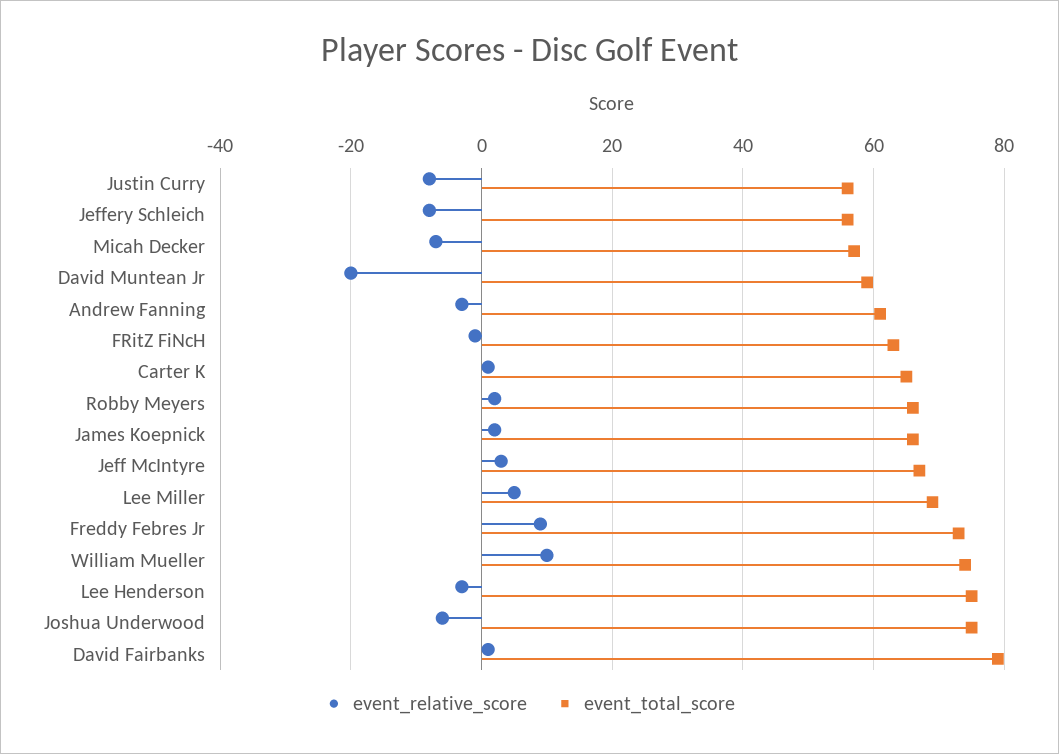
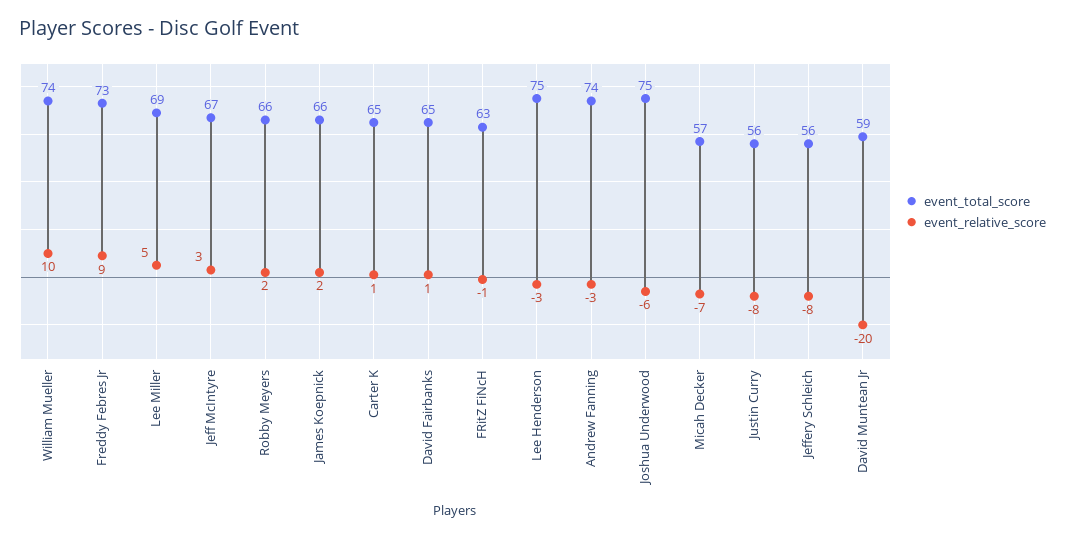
  {
    "event_relative_score": {
      "Justin Curry": -8,
      "Jeffery Schleich": -8,
      "Micah Decker": -7,
      "David Muntean Jr": -20,
      "Andrew Fanning": -3,
      "FRitZ FiNcH": -1,
      "Carter K": 1,
      "Robby Meyers": 2,
      "James Koepnick": 2,
      "Jeff McIntyre": 3,
      "Lee Miller": 5,
      "Freddy Febres Jr": 9,
      "William Mueller": 10,
      "Lee Henderson": -3,
      "Joshua Underwood": -6,
      "David Fairbanks": 1
    },
    "event_total_score": {
      "Justin Curry": 56,
      "Jeffery Schleich": 56,
      "Micah Decker": 57,
      "David Muntean Jr": 59,
-     "Andrew Fanning": 60,
+     "Andrew Fanning": 74,
      "FRitZ FiNcH": 63,
      "Carter K": 65,
      "Robby Meyers": 66,
      "James Koepnick": 66,
      "Jeff McIntyre": 67,
      "Lee Miller": 69,
      "Freddy Febres Jr": 73,
      "William Mueller": 74,
      "Lee Henderson": 75,
      "Joshua Underwood": 75,
-     "David Fairbanks": 80
+     "David Fairbanks": 65
    }
  }

